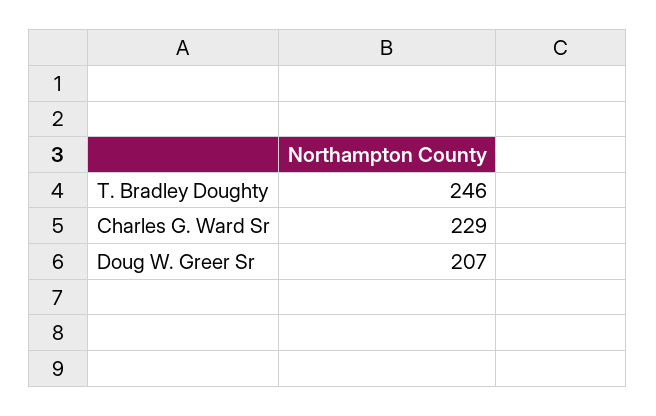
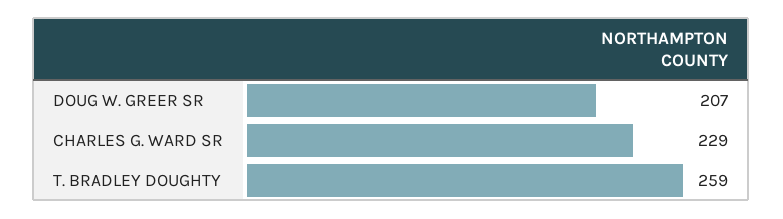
  {
-   "T. Bradley Doughty": 246,
+   "T. Bradley Doughty": 259,
    "Charles G. Ward Sr": 229,
    "Doug W. Greer Sr": 207
  }

